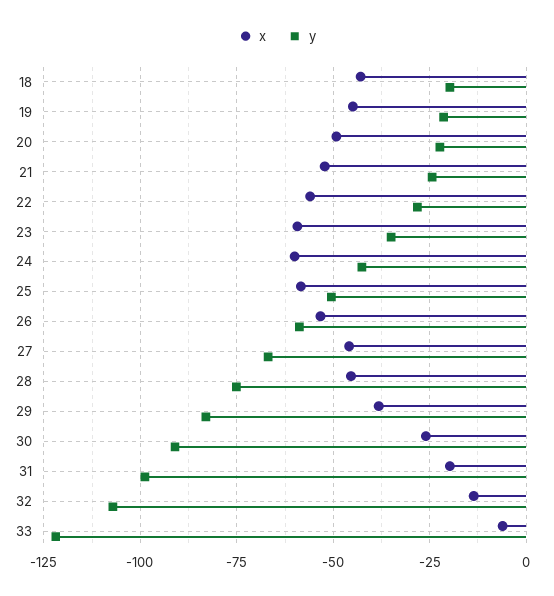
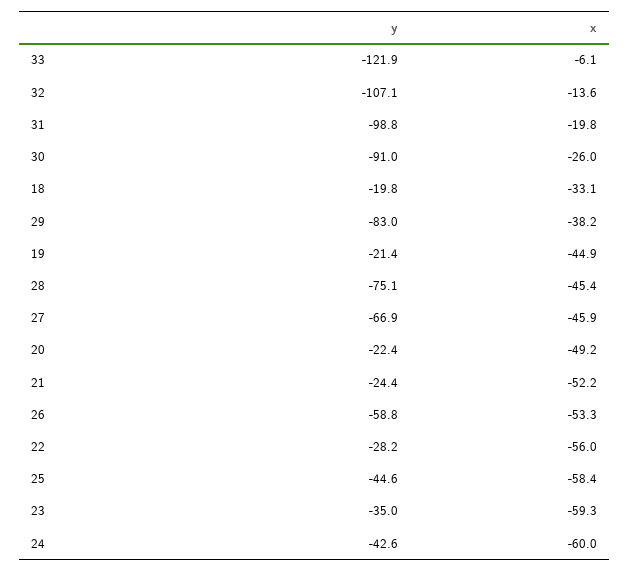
  {
    "x": {
-     "18": -42.5,
+     "18": -33.1,
      "19": -44.9,
      "20": -49.2,
      "21": -52.2,
      "22": -56,
      "23": -59.3,
      "24": -60,
      "25": -58.4,
      "26": -53.3,
      "27": -45.9,
      "28": -45.4,
      "29": -38.2,
      "30": -26,
      "31": -19.8,
      "32": -13.6,
      "33": -6.1
    },
    "y": {
      "18": -19.8,
      "19": -21.4,
      "20": -22.4,
      "21": -24.4,
      "22": -28.2,
      "23": -35,
      "24": -42.6,
-     "25": -50,
+     "25": -44.6,
      "26": -58.8,
      "27": -66.9,
      "28": -75.1,
      "29": -83,
      "30": -91,
      "31": -98.8,
      "32": -107.1,
      "33": -121.9
    }
  }

